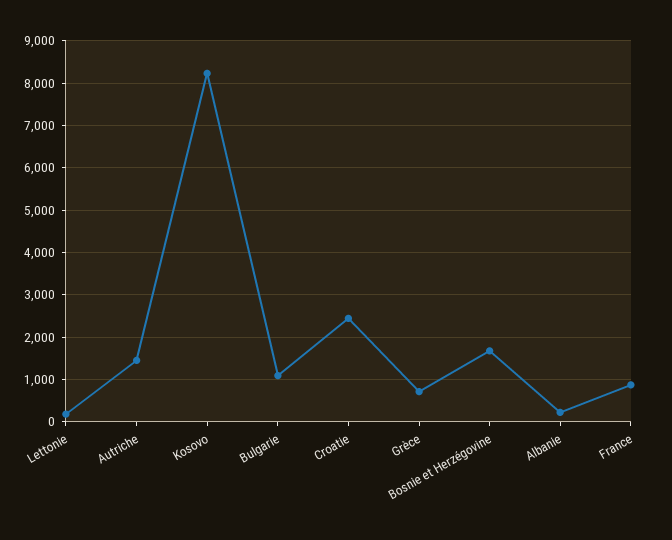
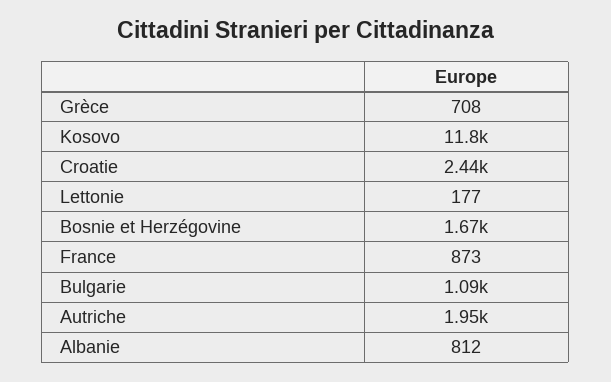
  {
    "Lettonie": 177,
-   "Autriche": 1400,
+   "Autriche": 1950,
-   "Kosovo": 8200,
+   "Kosovo": 11800,
    "Bulgarie": 1090,
    "Croatie": 2440,
    "Grèce": 708,
    "Bosnie et Herzégovine": 1670,
-   "Albanie": 200,
+   "Albanie": 812,
    "France": 873
  }

